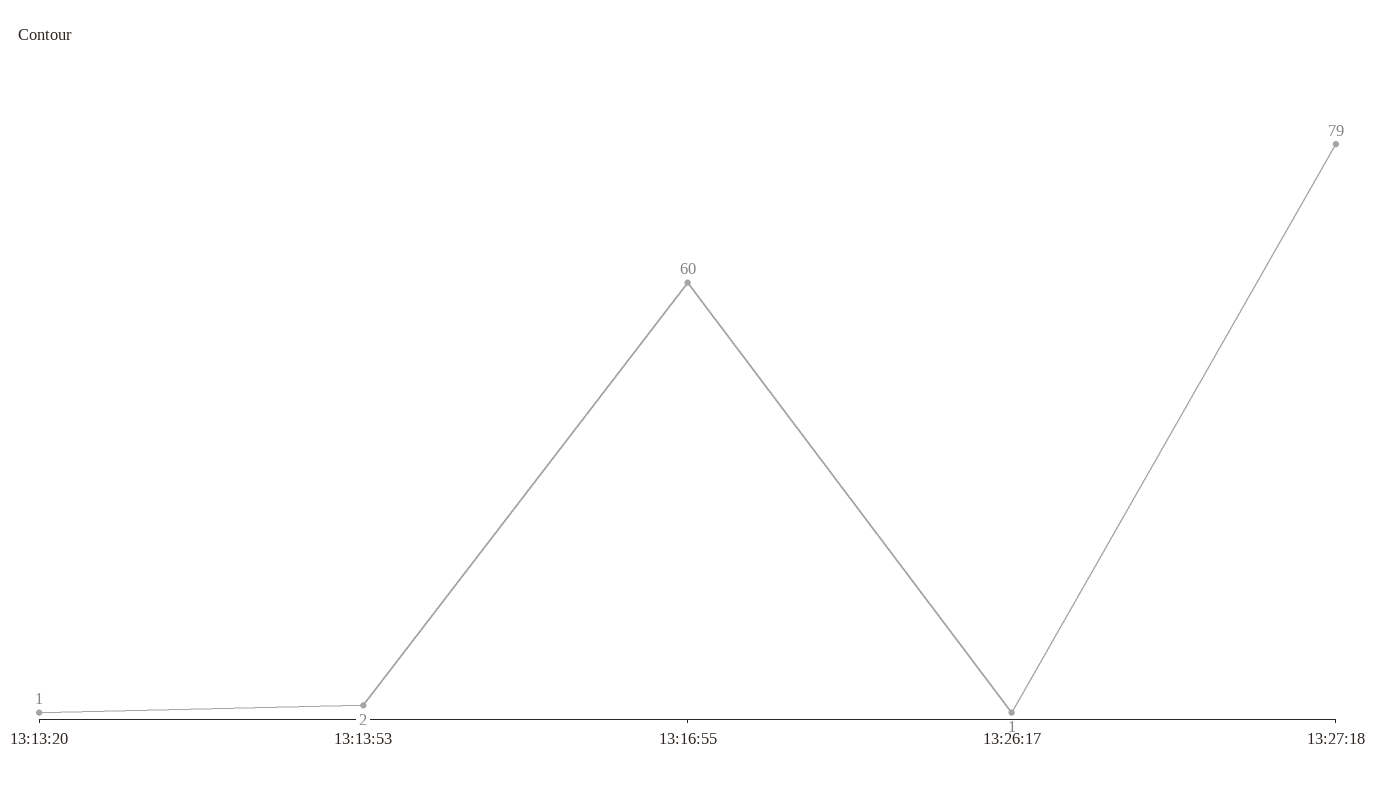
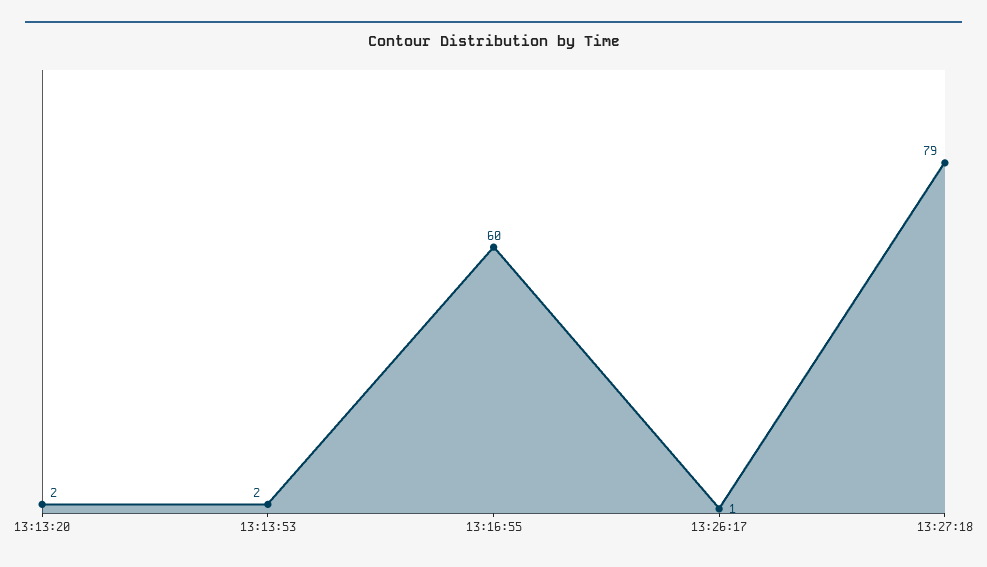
  {
-   "13:13:20": 1,
+   "13:13:20": 2,
    "13:13:53": 2,
    "13:16:55": 60,
    "13:26:17": 1,
    "13:27:18": 79
  }

